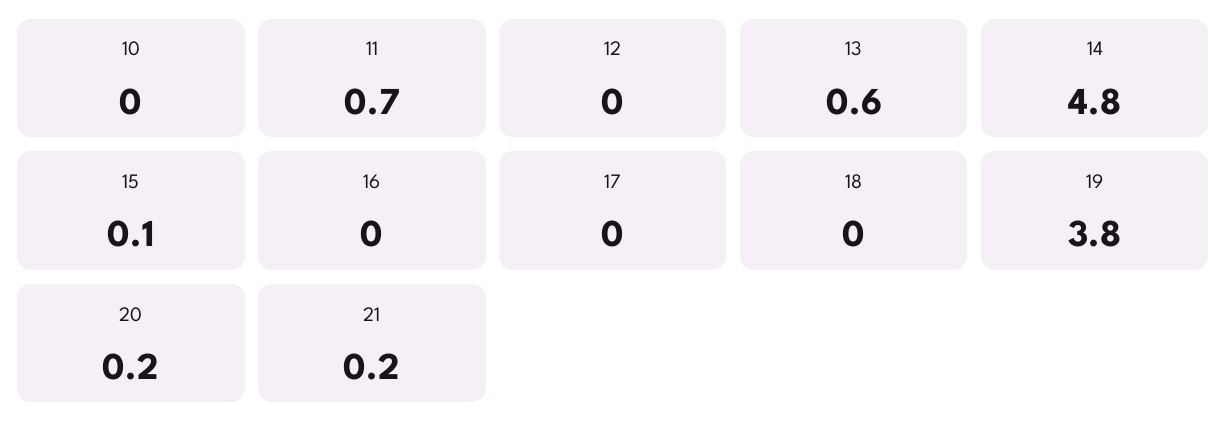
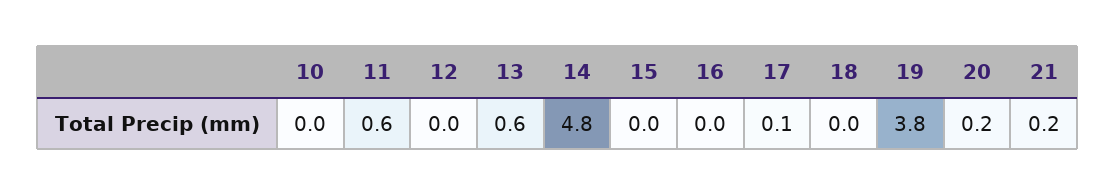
  {
    "10": 0,
-   "11": 0.7,
+   "11": 0.6,
    "12": 0,
    "13": 0.6,
    "14": 4.8,
-   "15": 0.1,
+   "15": 0,
    "16": 0,
-   "17": 0,
+   "17": 0.1,
    "18": 0,
    "19": 3.8,
    "20": 0.2,
    "21": 0.2
  }

